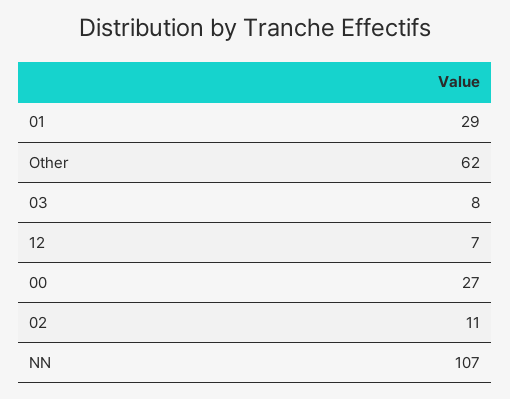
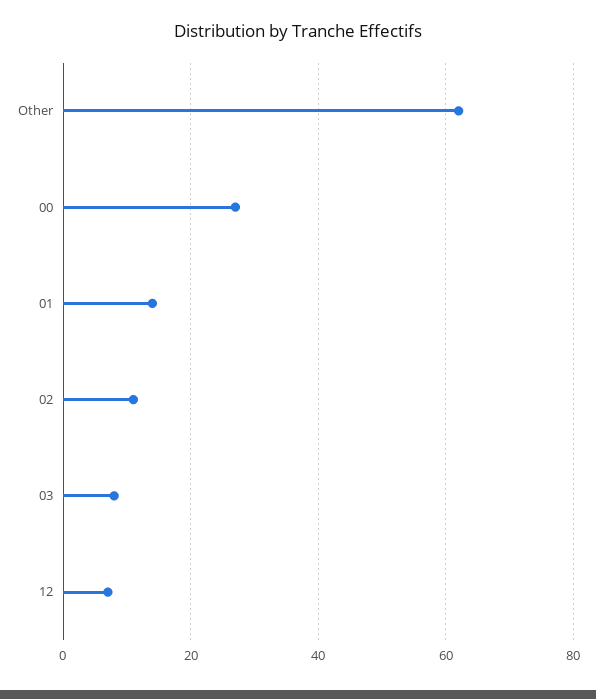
  {
-   "01": 29,
+   "01": 15,
    "Other": 62,
    "03": 8,
    "12": 7,
    "00": 27,
-   "02": 11,
+   "02": 11
-   "NN": 107
  }

